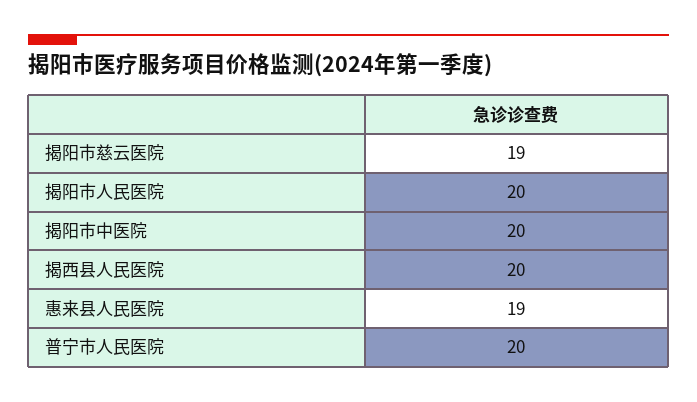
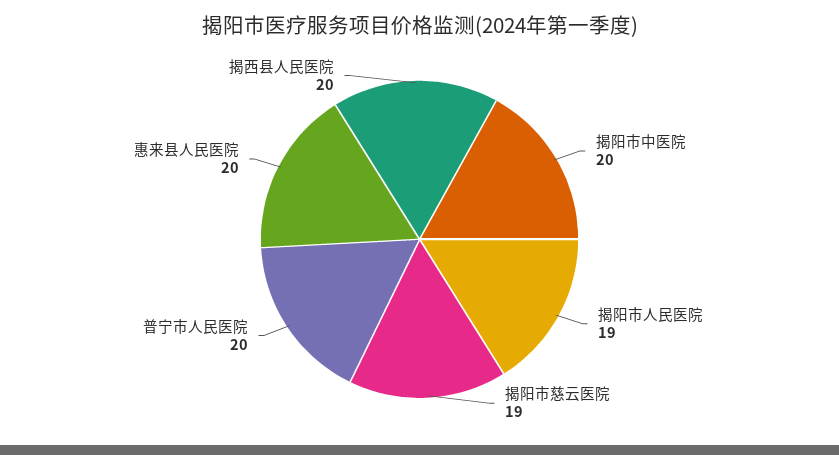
  {
    "揭阳市慈云医院": 19,
-   "揭阳市人民医院": 20,
+   "揭阳市人民医院": 19,
    "揭阳市中医院": 20,
    "揭西县人民医院": 20,
-   "惠来县人民医院": 19,
+   "惠来县人民医院": 20,
    "普宁市人民医院": 20
  }

